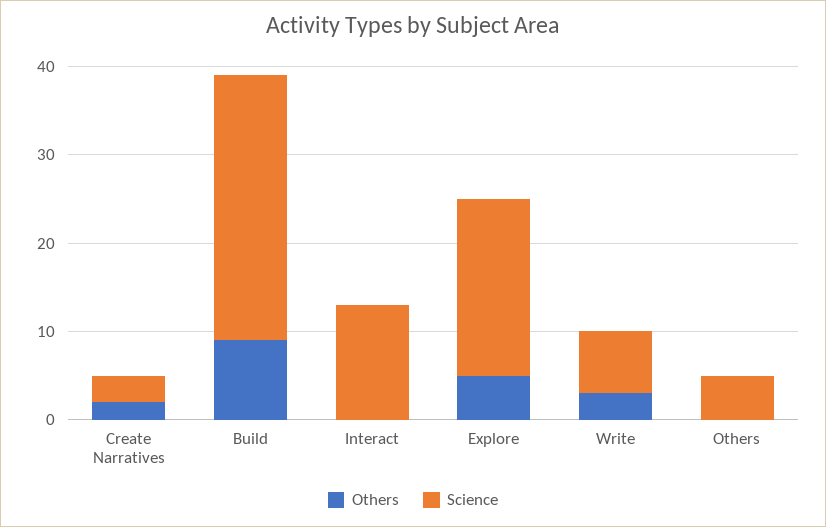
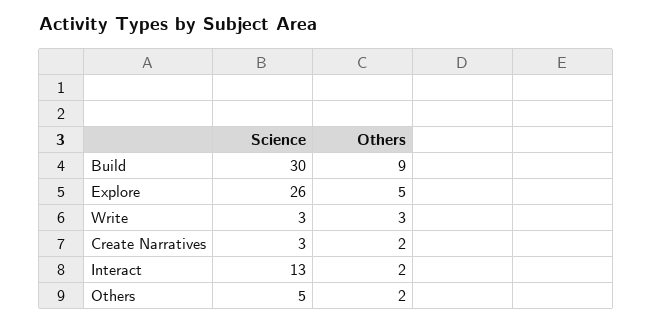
  {
    "Others": {
      "Create Narratives": 2,
      "Build": 9,
-     "Interact": 0,
+     "Interact": 2,
      "Explore": 5,
      "Write": 3,
-     "Others": 0
+     "Others": 2
    },
    "Science": {
      "Create Narratives": 3,
      "Build": 30,
      "Interact": 13,
-     "Explore": 20,
+     "Explore": 26,
-     "Write": 7,
+     "Write": 3,
      "Others": 5
    }
  }

